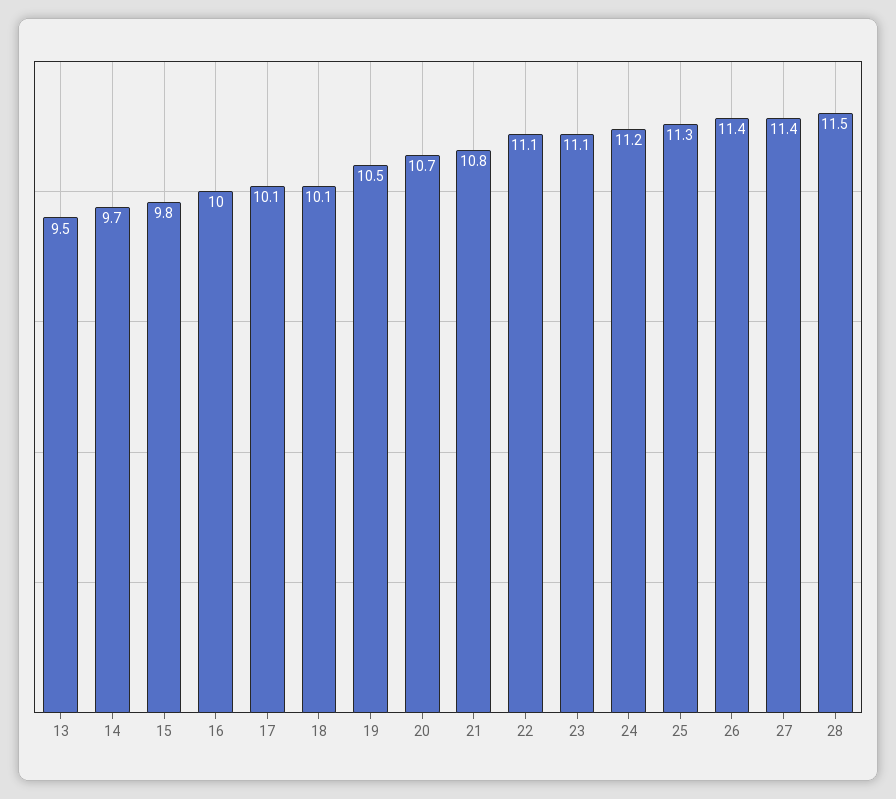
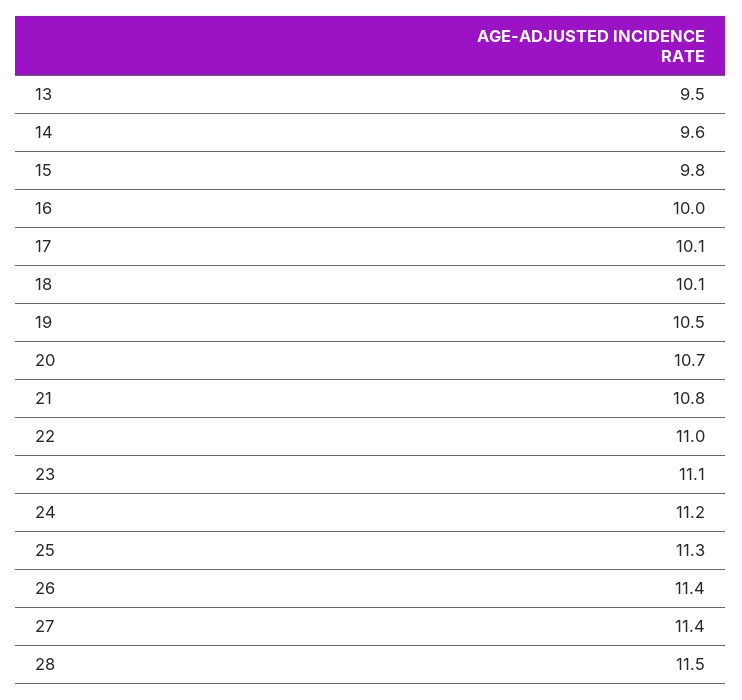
  {
    "13": 9.5,
-   "14": 9.7,
+   "14": 9.6,
    "15": 9.8,
    "16": 10,
    "17": 10.1,
    "18": 10.1,
    "19": 10.5,
    "20": 10.7,
    "21": 10.8,
-   "22": 11.1,
+   "22": 11,
    "23": 11.1,
    "24": 11.2,
    "25": 11.3,
    "26": 11.4,
    "27": 11.4,
    "28": 11.5
  }

